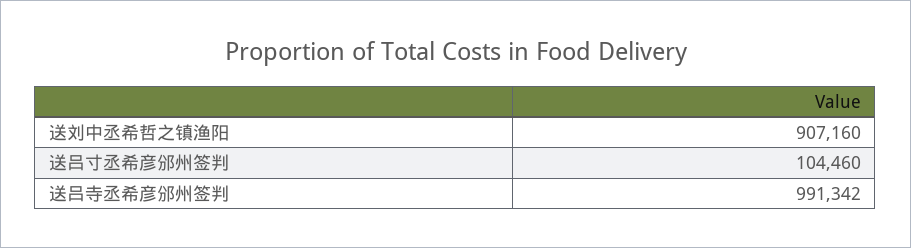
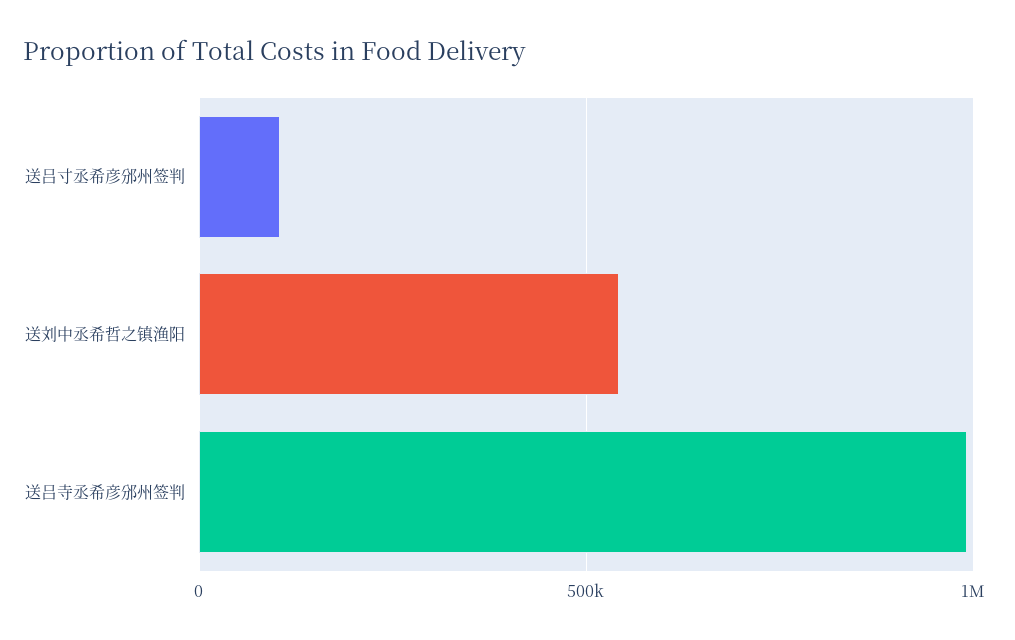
  {
-   "送刘中丞希哲之镇渔阳": 907160,
+   "送刘中丞希哲之镇渔阳": 550000,
    "送吕寸丞希彦邠州签判": 104460,
    "送吕寺丞希彦邠州签判": 991342
  }

